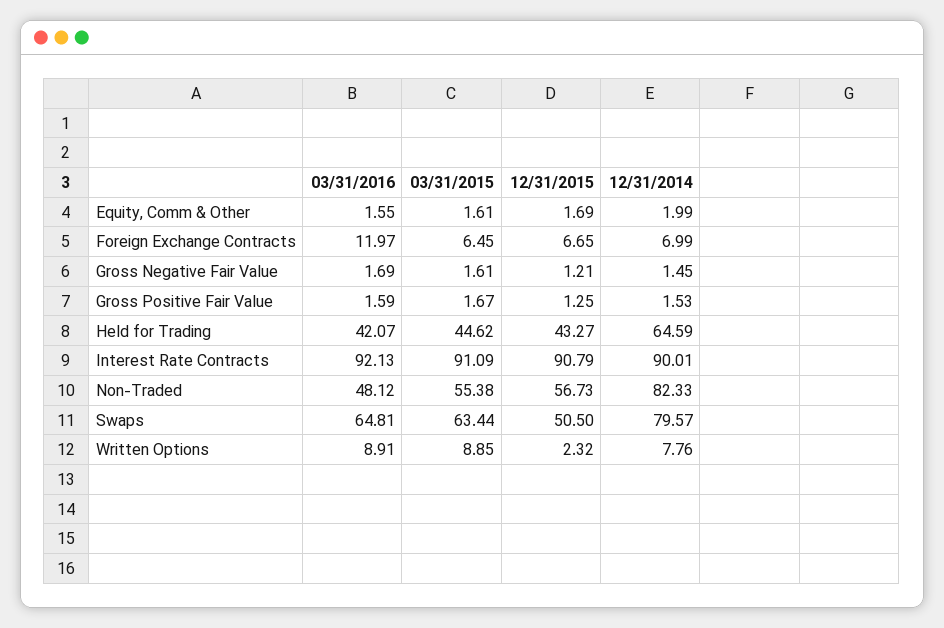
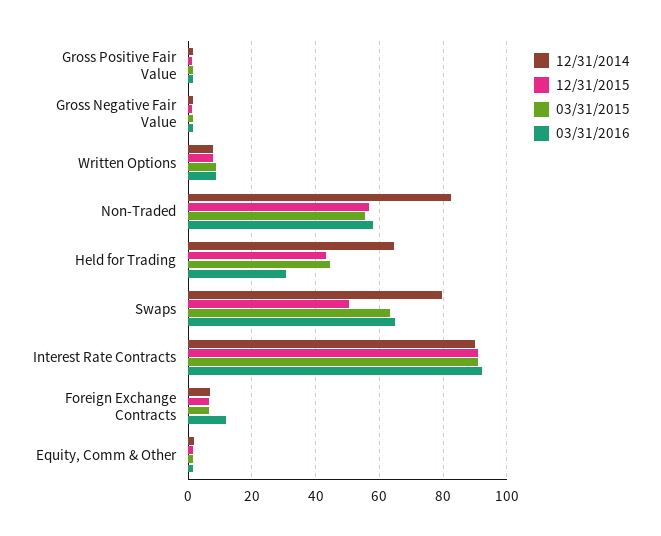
  {
    "03/31/2016": {
      "Equity, Comm & Other": 1.55,
      "Foreign Exchange Contracts": 11.97,
      "Gross Negative Fair Value": 1.69,
      "Gross Positive Fair Value": 1.59,
-     "Held for Trading": 42.07,
+     "Held for Trading": 30,
      "Interest Rate Contracts": 92.13,
-     "Non-Traded": 48.12,
+     "Non-Traded": 58,
      "Swaps": 64.81,
      "Written Options": 8.91
    },
    "03/31/2015": {
      "Equity, Comm & Other": 1.61,
      "Foreign Exchange Contracts": 6.45,
      "Gross Negative Fair Value": 1.61,
      "Gross Positive Fair Value": 1.67,
      "Held for Trading": 44.62,
      "Interest Rate Contracts": 91.09,
      "Non-Traded": 55.38,
      "Swaps": 63.44,
      "Written Options": 8.85
    },
    "12/31/2015": {
      "Equity, Comm & Other": 1.69,
      "Foreign Exchange Contracts": 6.65,
      "Gross Negative Fair Value": 1.21,
      "Gross Positive Fair Value": 1.25,
      "Held for Trading": 43.27,
      "Interest Rate Contracts": 90.79,
      "Non-Traded": 56.73,
      "Swaps": 50.5,
-     "Written Options": 2.32
+     "Written Options": 8
    },
    "12/31/2014": {
      "Equity, Comm & Other": 1.99,
      "Foreign Exchange Contracts": 6.99,
      "Gross Negative Fair Value": 1.45,
      "Gross Positive Fair Value": 1.53,
      "Held for Trading": 64.59,
      "Interest Rate Contracts": 90.01,
      "Non-Traded": 82.33,
      "Swaps": 79.57,
      "Written Options": 7.76
    }
  }

